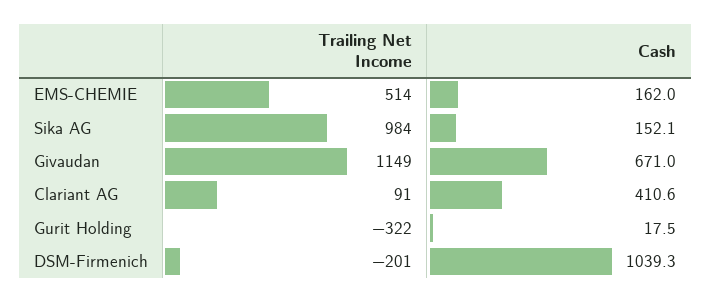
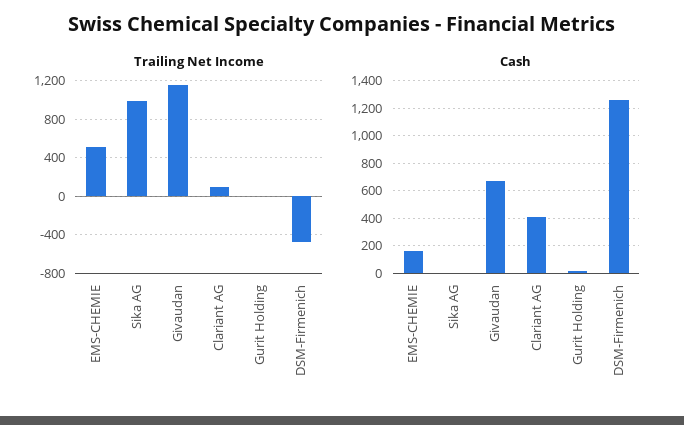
  {
    "Trailing Net Income": {
      "EMS-CHEMIE": 514,
      "Sika AG": 984,
      "Givaudan": 1149,
      "Clariant AG": 91,
-     "Gurit Holding": -322,
+     "Gurit Holding": 0,
-     "DSM-Firmenich": -201
+     "DSM-Firmenich": -500
    },
    "Cash": {
      "EMS-CHEMIE": 162,
-     "Sika AG": 152.1,
+     "Sika AG": 0,
      "Givaudan": 671,
      "Clariant AG": 410.6,
      "Gurit Holding": 17.5,
-     "DSM-Firmenich": 1039.3
+     "DSM-Firmenich": 1250
    }
  }

